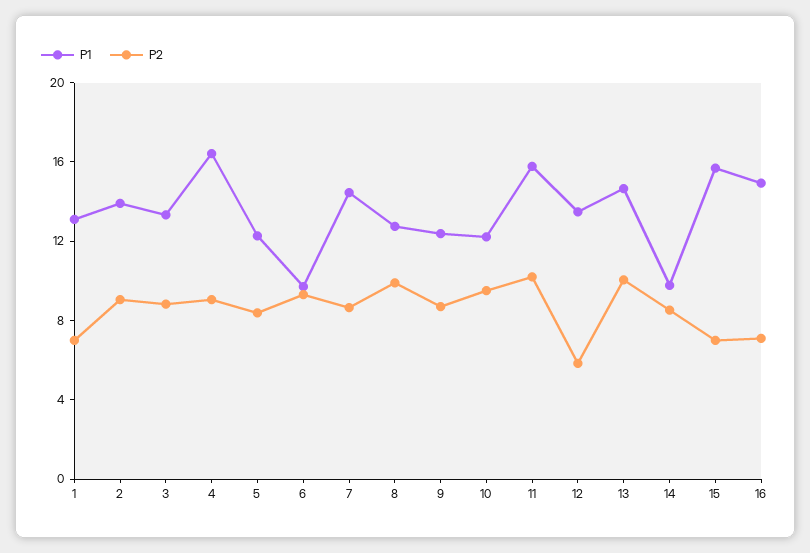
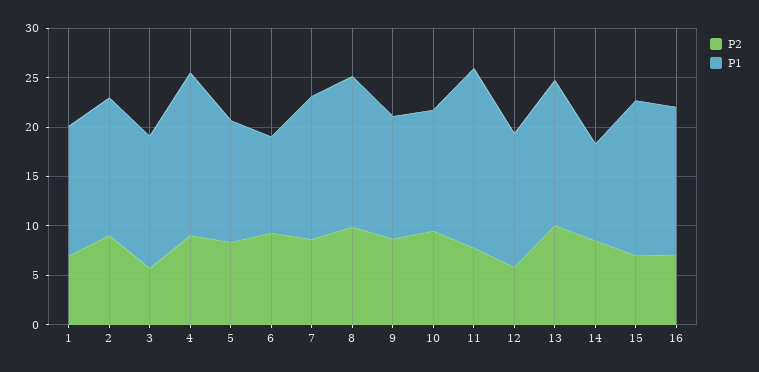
  {
    "P1": {
      "1": 13,
      "2": 14,
      "3": 13,
      "4": 16,
      "5": 12,
      "6": 10,
      "7": 14,
-     "8": 13,
+     "8": 15,
      "9": 12,
      "10": 12,
-     "11": 16,
+     "11": 18,
      "12": 13,
      "13": 15,
      "14": 10,
      "15": 16,
      "16": 15
    },
    "P2": {
      "1": 7,
      "2": 9,
-     "3": 9,
+     "3": 6,
      "4": 9,
      "5": 8,
      "6": 9,
      "7": 9,
      "8": 10,
      "9": 9,
      "10": 10,
-     "11": 10,
+     "11": 8,
      "12": 6,
      "13": 10,
      "14": 9,
      "15": 7,
      "16": 7
    }
  }

